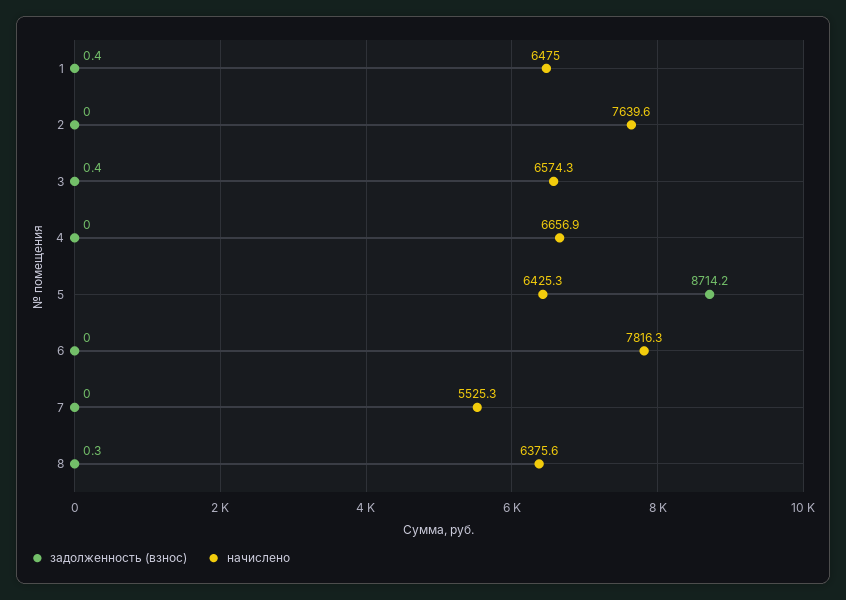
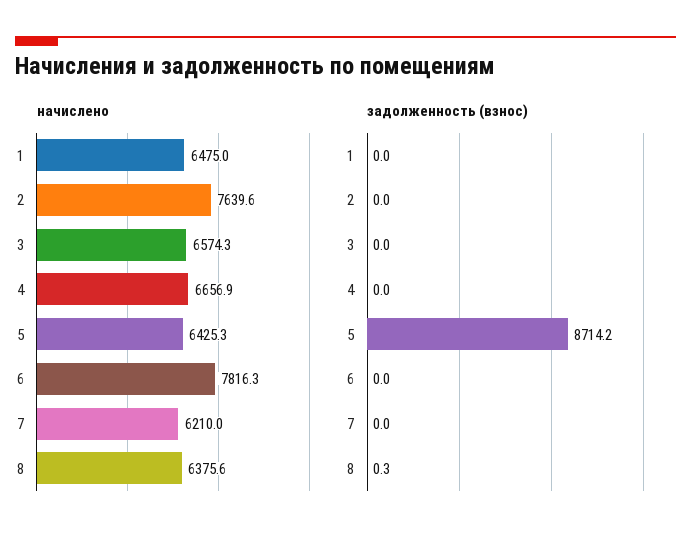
  {
    "задолженность (взнос)": {
-     "1": 0.4,
+     "1": 0,
      "2": 0,
-     "3": 0.4,
+     "3": 0,
      "4": 0,
      "5": 8714.2,
      "6": 0,
      "7": 0,
      "8": 0.3
    },
    "начислено": {
      "1": 6475,
      "2": 7639.6,
      "3": 6574.3,
      "4": 6656.9,
      "5": 6425.3,
      "6": 7816.3,
-     "7": 5525.3,
+     "7": 6210,
      "8": 6375.6
    }
  }

